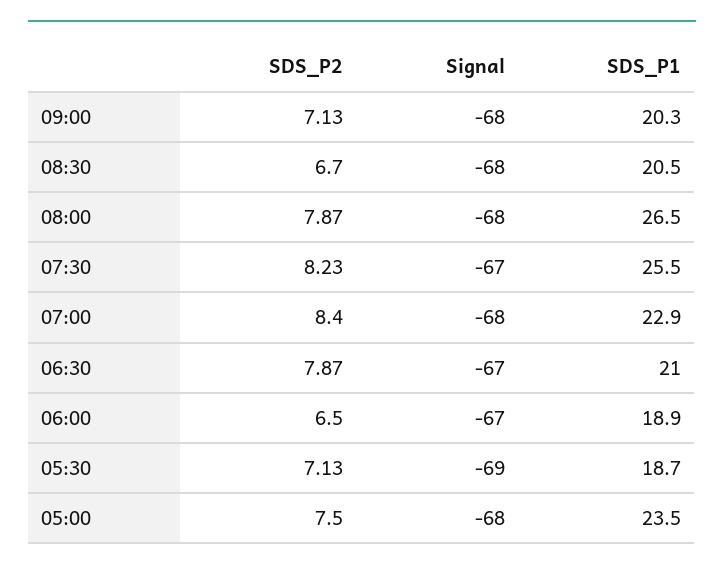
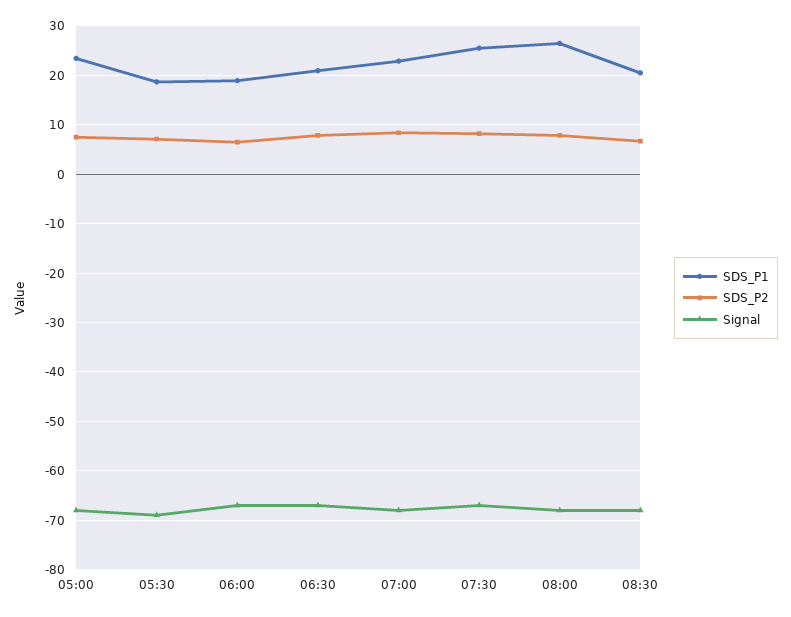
  {
    "SDS_P2": {
-     "09:00": 7.13,
      "08:30": 6.7,
      "08:00": 7.87,
      "07:30": 8.23,
      "07:00": 8.4,
      "06:30": 7.87,
      "06:00": 6.5,
      "05:30": 7.13,
      "05:00": 7.5
    },
    "Signal": {
-     "09:00": -68,
      "08:30": -68,
      "08:00": -68,
      "07:30": -67,
      "07:00": -68,
      "06:30": -67,
      "06:00": -67,
      "05:30": -69,
      "05:00": -68
    },
    "SDS_P1": {
-     "09:00": 20.3,
      "08:30": 20.5,
      "08:00": 26.5,
      "07:30": 25.5,
      "07:00": 22.9,
      "06:30": 21,
      "06:00": 18.9,
      "05:30": 18.7,
      "05:00": 23.5
    }
  }

